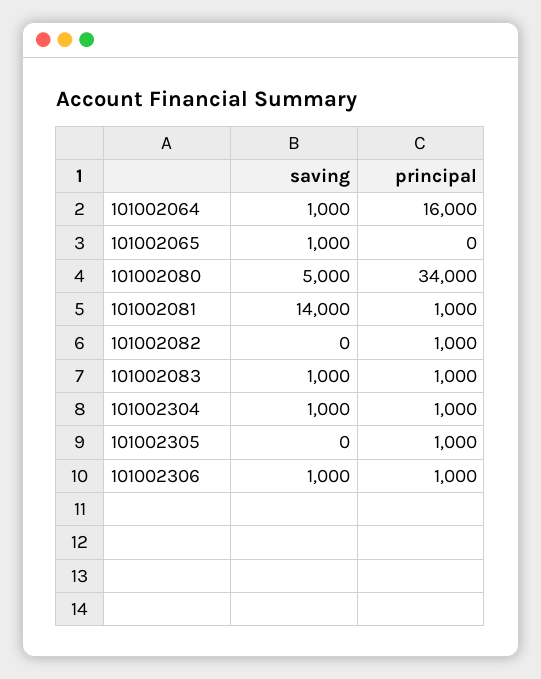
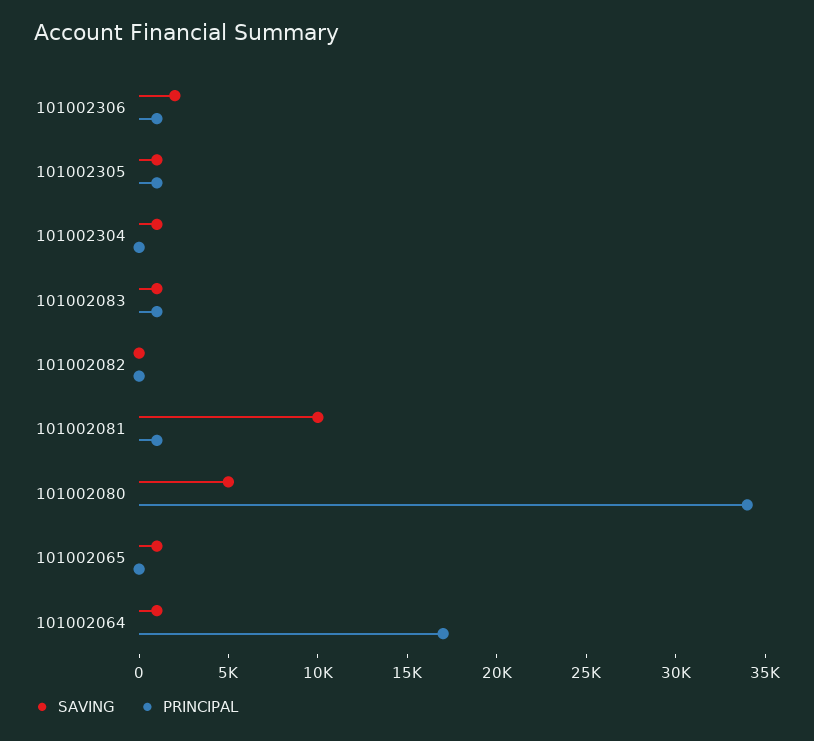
  {
    "saving": {
      "101002064": 1000,
      "101002065": 1000,
      "101002080": 5000,
-     "101002081": 14000,
+     "101002081": 10000,
      "101002082": 0,
      "101002083": 1000,
      "101002304": 1000,
-     "101002305": 0,
+     "101002305": 1000,
-     "101002306": 1000
+     "101002306": 2000
    },
    "principal": {
-     "101002064": 16000,
+     "101002064": 17000,
      "101002065": 0,
      "101002080": 34000,
      "101002081": 1000,
-     "101002082": 1000,
+     "101002082": 0,
      "101002083": 1000,
-     "101002304": 1000,
+     "101002304": 0,
      "101002305": 1000,
      "101002306": 1000
    }
  }

